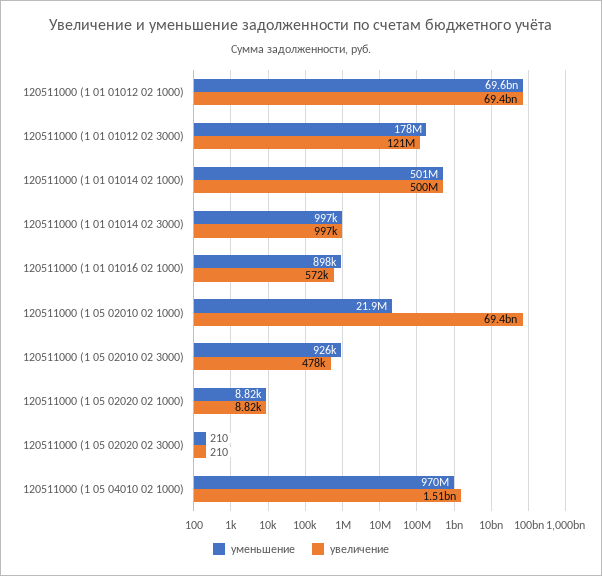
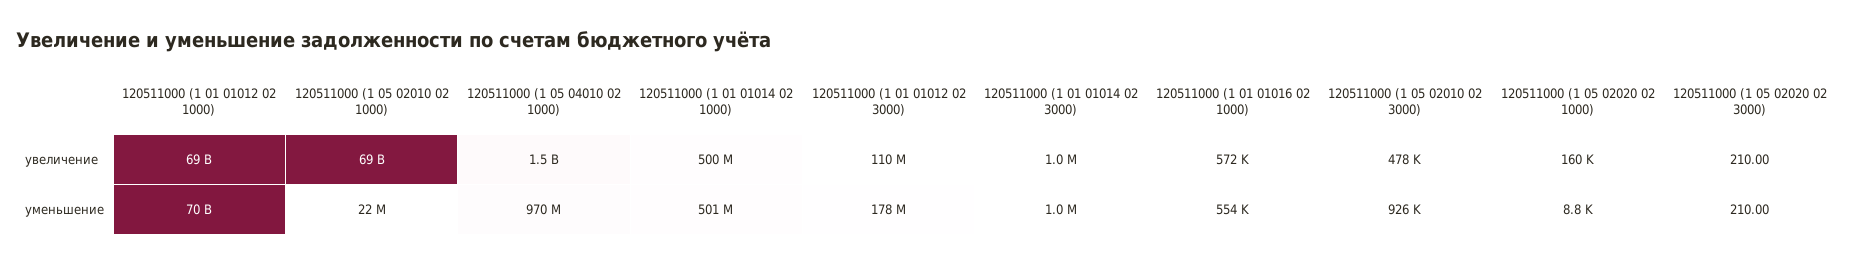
  {
    "уменьшение": {
      "120511000 (1 01 01012 02 1000)": 69600000000,
      "120511000 (1 01 01012 02 3000)": 178000000,
      "120511000 (1 01 01014 02 1000)": 501000000,
      "120511000 (1 01 01014 02 3000)": 997000,
-     "120511000 (1 01 01016 02 1000)": 898000,
+     "120511000 (1 01 01016 02 1000)": 554000,
      "120511000 (1 05 02010 02 1000)": 21900000,
      "120511000 (1 05 02010 02 3000)": 926000,
      "120511000 (1 05 02020 02 1000)": 8820,
      "120511000 (1 05 02020 02 3000)": 210,
      "120511000 (1 05 04010 02 1000)": 970000000
    },
    "увеличение": {
      "120511000 (1 01 01012 02 1000)": 69400000000,
-     "120511000 (1 01 01012 02 3000)": 121000000,
+     "120511000 (1 01 01012 02 3000)": 110000000,
      "120511000 (1 01 01014 02 1000)": 500000000,
      "120511000 (1 01 01014 02 3000)": 997000,
      "120511000 (1 01 01016 02 1000)": 572000,
      "120511000 (1 05 02010 02 1000)": 69400000000,
      "120511000 (1 05 02010 02 3000)": 478000,
-     "120511000 (1 05 02020 02 1000)": 8820,
+     "120511000 (1 05 02020 02 1000)": 160000,
      "120511000 (1 05 02020 02 3000)": 210,
      "120511000 (1 05 04010 02 1000)": 1510000000
    }
  }

